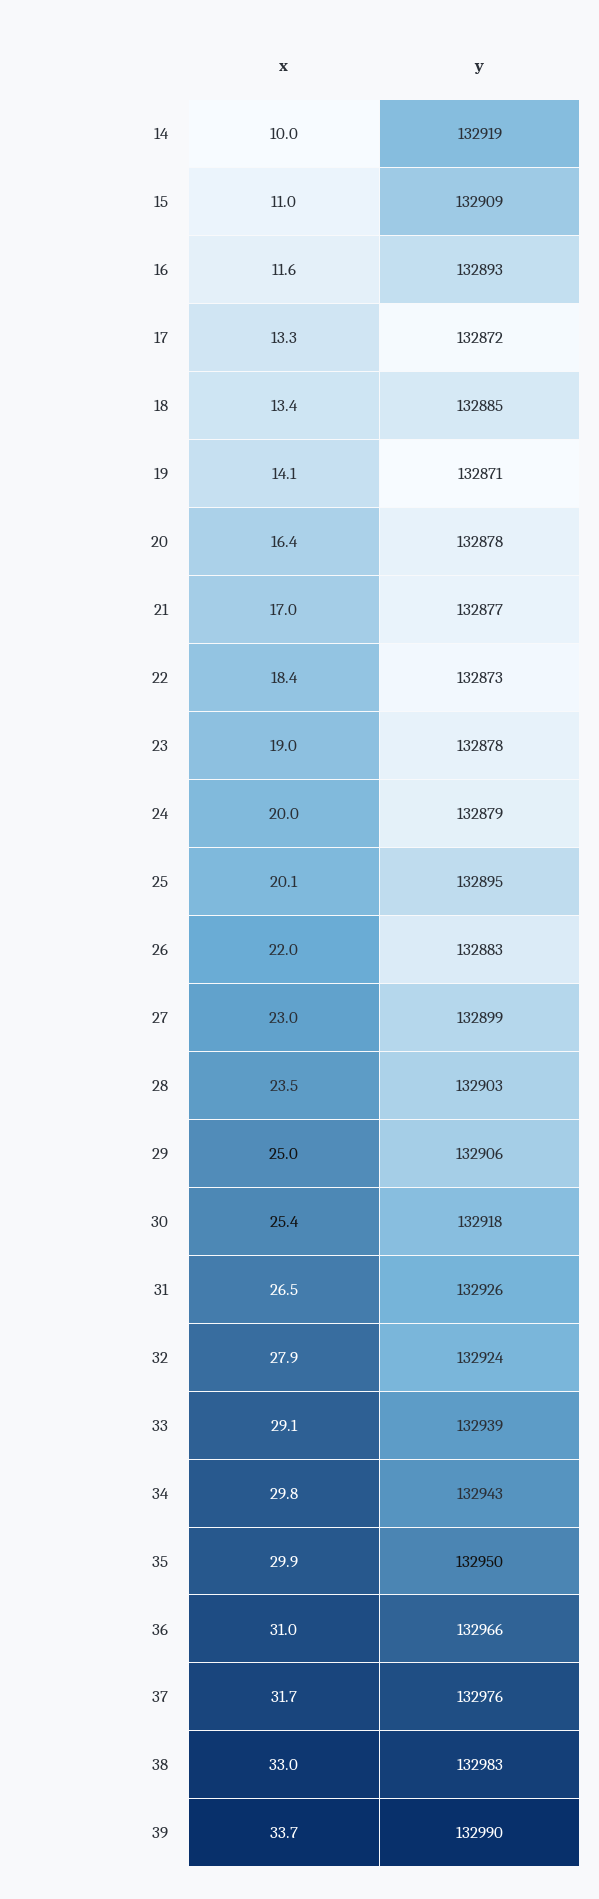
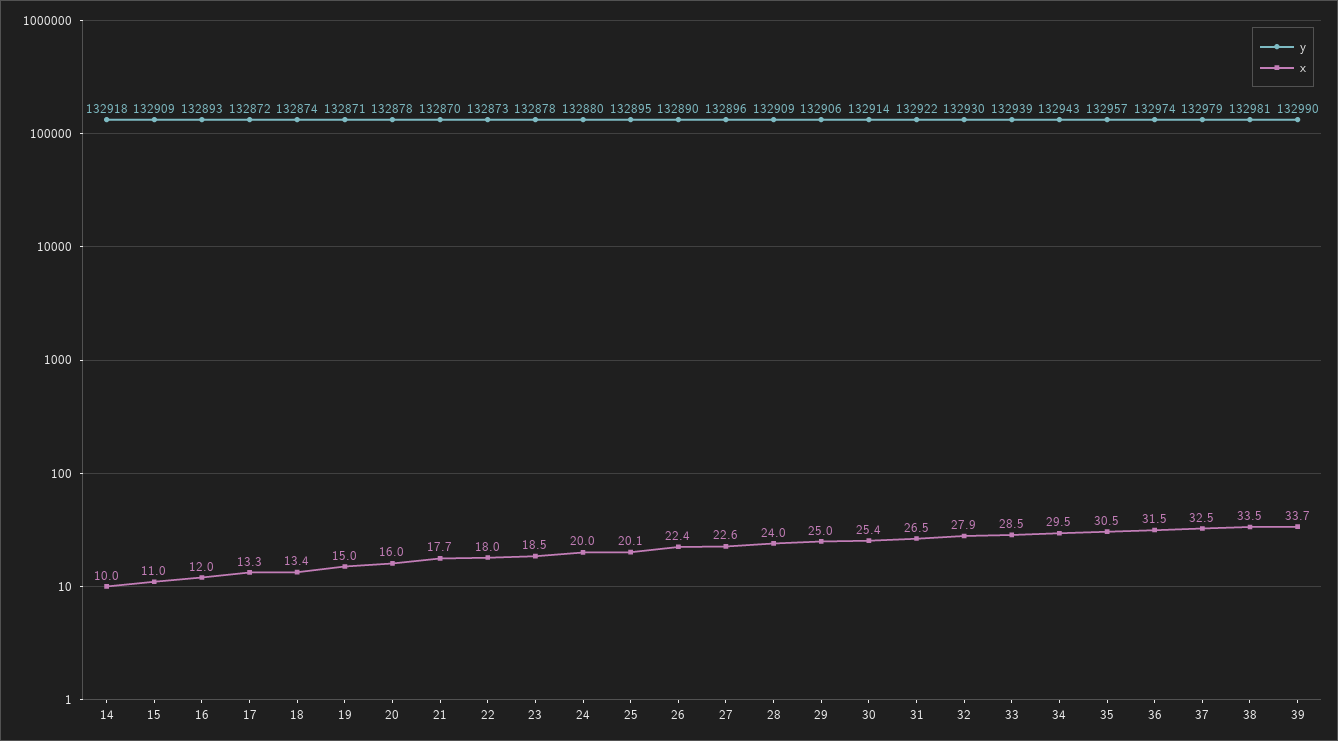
  {
    "x": {
      "14": 10,
      "15": 11,
-     "16": 11.6,
+     "16": 12,
      "17": 13.3,
      "18": 13.4,
-     "19": 14.1,
+     "19": 15,
-     "20": 16.4,
+     "20": 16,
-     "21": 17,
+     "21": 17.7,
-     "22": 18.4,
+     "22": 18,
-     "23": 19,
+     "23": 18.5,
      "24": 20,
      "25": 20.1,
-     "26": 22,
+     "26": 22.4,
-     "27": 23,
+     "27": 22.6,
-     "28": 23.5,
+     "28": 24,
      "29": 25,
      "30": 25.4,
      "31": 26.5,
      "32": 27.9,
-     "33": 29.1,
+     "33": 28.5,
-     "34": 29.8,
+     "34": 29.5,
-     "35": 29.9,
+     "35": 30.5,
-     "36": 31,
+     "36": 31.5,
-     "37": 31.7,
+     "37": 32.5,
-     "38": 33,
+     "38": 33.5,
      "39": 33.7
    },
    "y": {
-     "14": 132919,
+     "14": 132918,
      "15": 132909,
      "16": 132893,
      "17": 132872,
-     "18": 132885,
+     "18": 132874,
      "19": 132871,
      "20": 132878,
-     "21": 132877,
+     "21": 132870,
      "22": 132873,
      "23": 132878,
-     "24": 132879,
+     "24": 132880,
      "25": 132895,
-     "26": 132883,
+     "26": 132890,
-     "27": 132899,
+     "27": 132896,
-     "28": 132903,
+     "28": 132909,
      "29": 132906,
-     "30": 132918,
+     "30": 132914,
-     "31": 132926,
+     "31": 132922,
-     "32": 132924,
+     "32": 132930,
      "33": 132939,
      "34": 132943,
-     "35": 132950,
+     "35": 132957,
-     "36": 132966,
+     "36": 132974,
-     "37": 132976,
+     "37": 132979,
-     "38": 132983,
+     "38": 132981,
      "39": 132990
    }
  }

